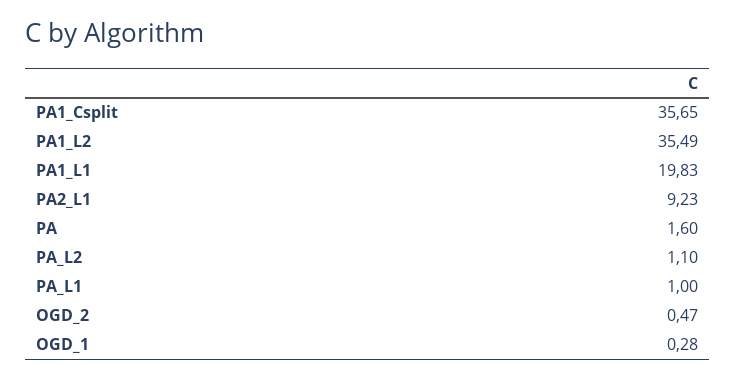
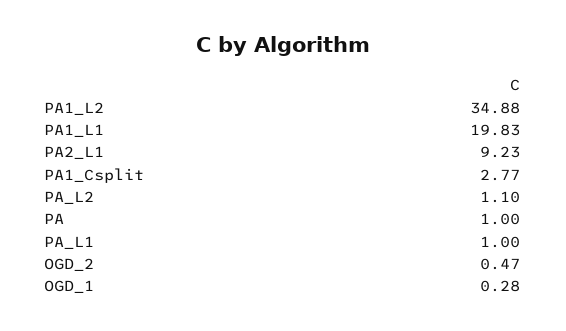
  {
-   "PA1_Csplit": 35.65,
+   "PA1_Csplit": 2.77,
-   "PA1_L2": 35.49,
+   "PA1_L2": 34.88,
    "PA1_L1": 19.83,
    "PA2_L1": 9.23,
-   "PA": 1.6,
+   "PA": 1,
    "PA_L2": 1.1,
    "PA_L1": 1,
    "OGD_2": 0.47,
    "OGD_1": 0.28
  }

